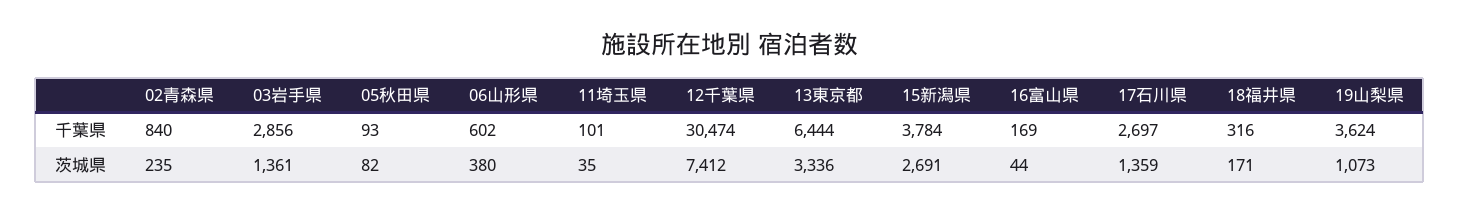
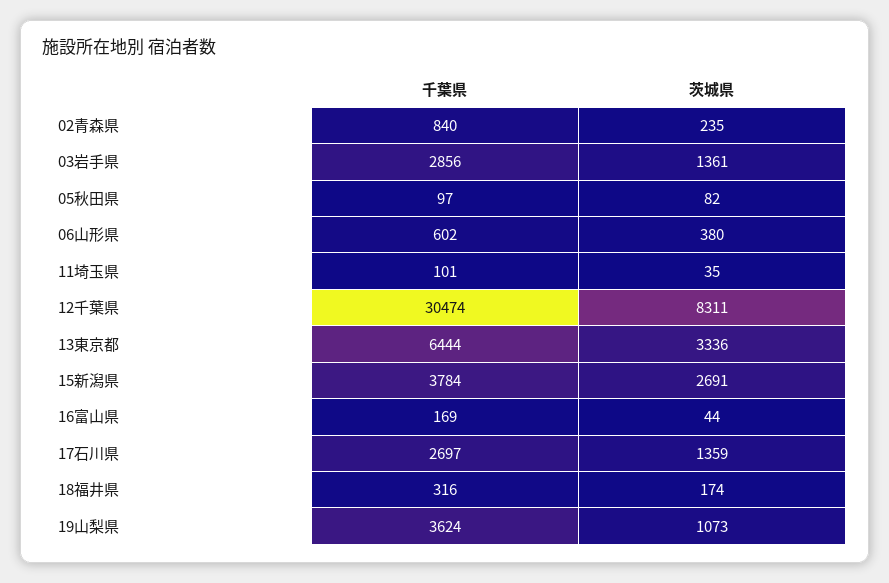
  {
    "02青森県": {
      "千葉県": 840,
      "茨城県": 235
    },
    "03岩手県": {
      "千葉県": 2856,
      "茨城県": 1361
    },
    "05秋田県": {
-     "千葉県": 93,
+     "千葉県": 97,
      "茨城県": 82
    },
    "06山形県": {
      "千葉県": 602,
      "茨城県": 380
    },
    "11埼玉県": {
      "千葉県": 101,
      "茨城県": 35
    },
    "12千葉県": {
      "千葉県": 30474,
-     "茨城県": 7412
+     "茨城県": 8311
    },
    "13東京都": {
      "千葉県": 6444,
      "茨城県": 3336
    },
    "15新潟県": {
      "千葉県": 3784,
      "茨城県": 2691
    },
    "16富山県": {
      "千葉県": 169,
      "茨城県": 44
    },
    "17石川県": {
      "千葉県": 2697,
      "茨城県": 1359
    },
    "18福井県": {
      "千葉県": 316,
-     "茨城県": 171
+     "茨城県": 174
    },
    "19山梨県": {
      "千葉県": 3624,
      "茨城県": 1073
    }
  }

